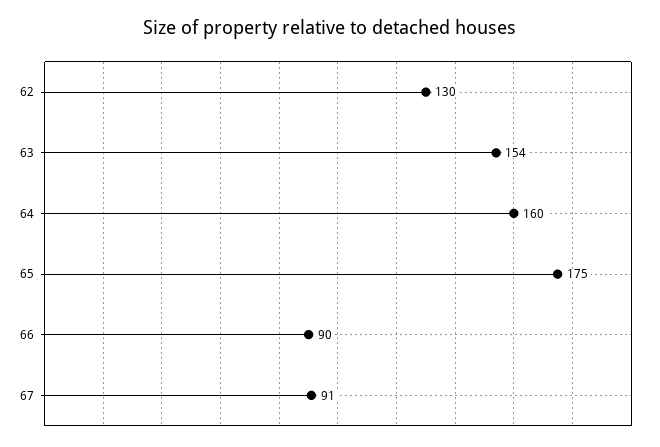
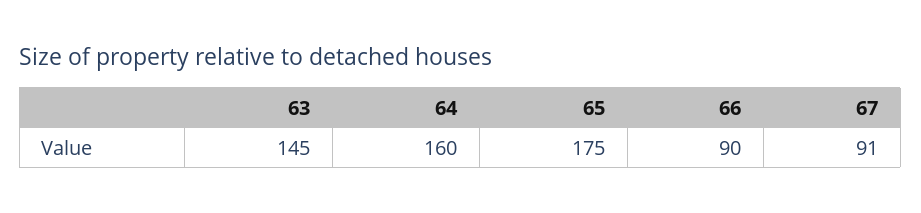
  {
-   "62": 130,
-   "63": 154,
+   "63": 145,
    "64": 160,
    "65": 175,
    "66": 90,
    "67": 91
  }

